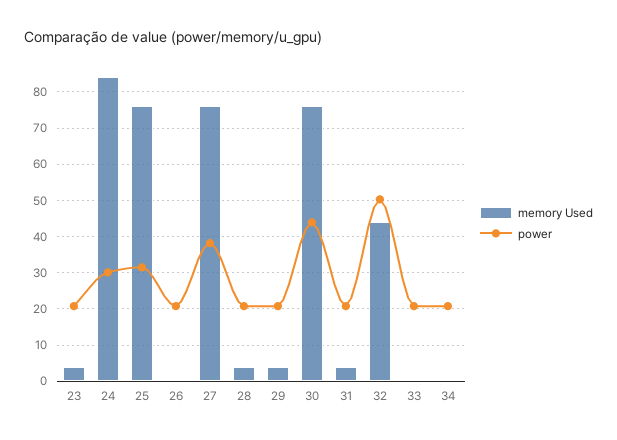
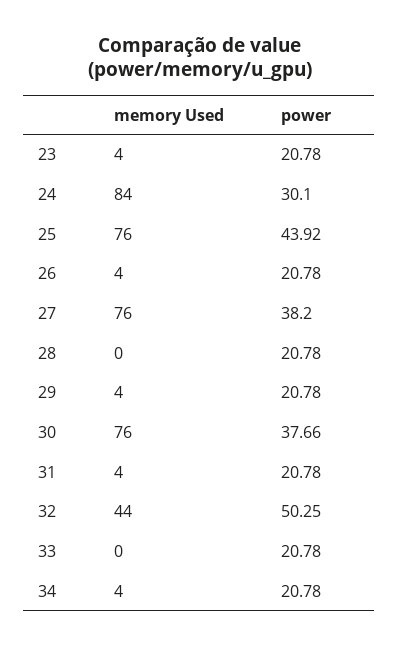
  {
    "memory Used": {
      "23": 4,
      "24": 84,
      "25": 76,
-     "26": 0,
+     "26": 4,
      "27": 76,
-     "28": 4,
+     "28": 0,
      "29": 4,
      "30": 76,
      "31": 4,
      "32": 44,
      "33": 0,
-     "34": 0
+     "34": 4
    },
    "power": {
      "23": 20.78,
      "24": 30.1,
-     "25": 32,
+     "25": 43.92,
      "26": 20.78,
      "27": 38.2,
      "28": 20.78,
      "29": 20.78,
-     "30": 44,
+     "30": 37.66,
      "31": 20.78,
      "32": 50.25,
      "33": 20.78,
      "34": 20.78
    }
  }

